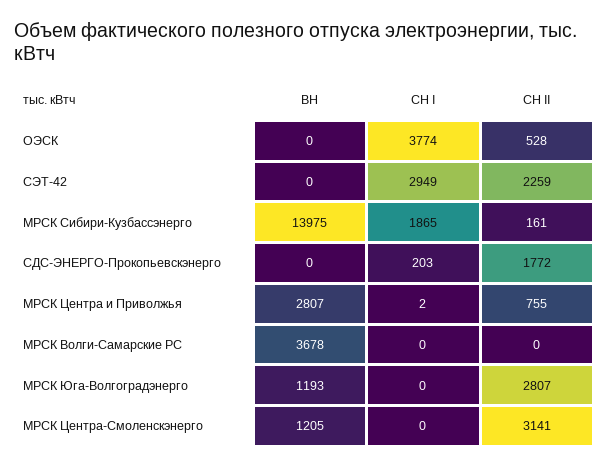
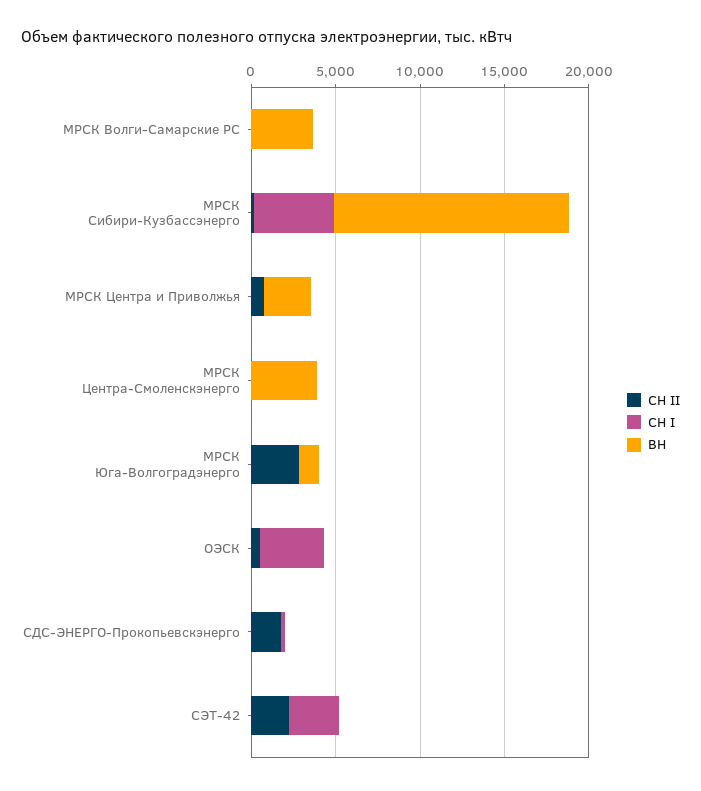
  {
    "ВН": {
      "ОЭСК": 0,
      "СЭТ-42": 0,
      "МРСК Сибири-Кузбассэнерго": 13975,
      "СДС-ЭНЕРГО-Прокопьевскэнерго": 0,
      "МРСК Центра и Приволжья": 2807,
      "МРСК Волги-Самарские РС": 3678,
      "МРСК Юга-Волгоградэнерго": 1193,
-     "МРСК Центра-Смоленскэнерго": 1205
+     "МРСК Центра-Смоленскэнерго": 4000
    },
    "СН I": {
      "ОЭСК": 3774,
      "СЭТ-42": 2949,
-     "МРСК Сибири-Кузбассэнерго": 1865,
+     "МРСК Сибири-Кузбассэнерго": 5000,
      "СДС-ЭНЕРГО-Прокопьевскэнерго": 203,
      "МРСК Центра и Приволжья": 2,
      "МРСК Волги-Самарские РС": 0,
      "МРСК Юга-Волгоградэнерго": 0,
      "МРСК Центра-Смоленскэнерго": 0
    },
    "СН II": {
      "ОЭСК": 528,
      "СЭТ-42": 2259,
      "МРСК Сибири-Кузбассэнерго": 161,
      "СДС-ЭНЕРГО-Прокопьевскэнерго": 1772,
      "МРСК Центра и Приволжья": 755,
      "МРСК Волги-Самарские РС": 0,
      "МРСК Юга-Волгоградэнерго": 2807,
-     "МРСК Центра-Смоленскэнерго": 3141
+     "МРСК Центра-Смоленскэнерго": 0
    }
  }

